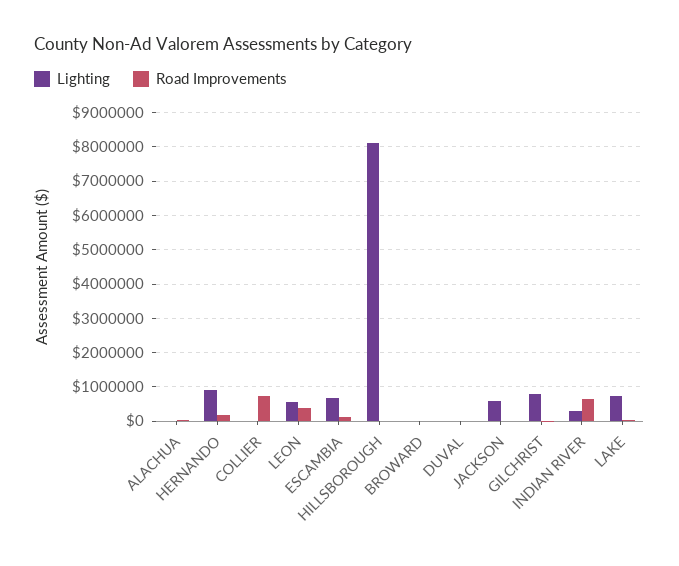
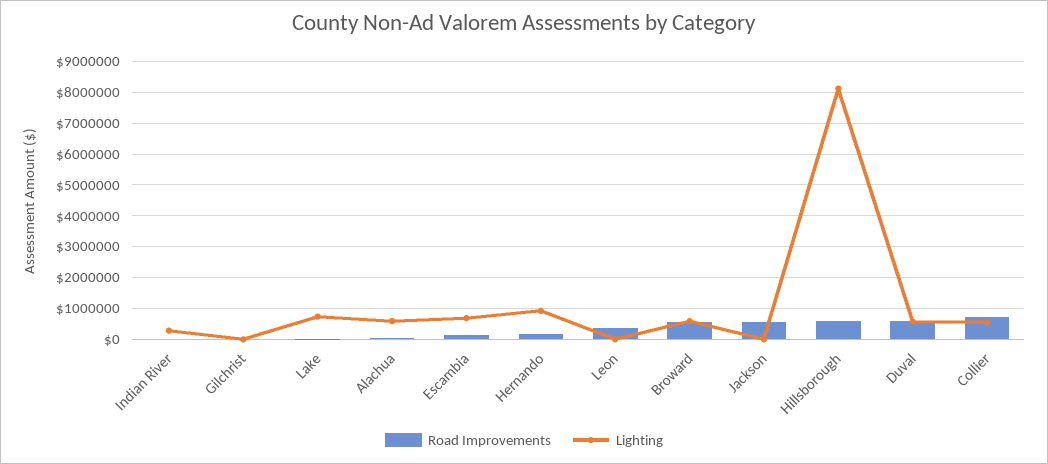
  {
    "Lighting": {
-     "ALACHUA": 0,
+     "ALACHUA": 600000,
      "HERNANDO": 1000000,
-     "COLLIER": 0,
+     "COLLIER": 600000,
-     "LEON": 600000,
+     "LEON": 0,
      "ESCAMBIA": 600000,
      "HILLSBOROUGH": 8200000,
-     "BROWARD": 0,
+     "BROWARD": 600000,
-     "DUVAL": 0,
+     "DUVAL": 600000,
-     "JACKSON": 600000,
+     "JACKSON": 0,
-     "GILCHRIST": 800000,
+     "GILCHRIST": 0,
      "INDIAN RIVER": 200000,
      "LAKE": 800000
    },
    "Road Improvements": {
      "ALACHUA": 0,
      "HERNANDO": 200000,
      "COLLIER": 800000,
      "LEON": 400000,
      "ESCAMBIA": 200000,
-     "HILLSBOROUGH": 0,
+     "HILLSBOROUGH": 600000,
-     "BROWARD": 0,
+     "BROWARD": 600000,
-     "DUVAL": 0,
+     "DUVAL": 600000,
-     "JACKSON": 0,
+     "JACKSON": 600000,
      "GILCHRIST": 0,
-     "INDIAN RIVER": 600000,
+     "INDIAN RIVER": 0,
      "LAKE": 0
    }
  }

